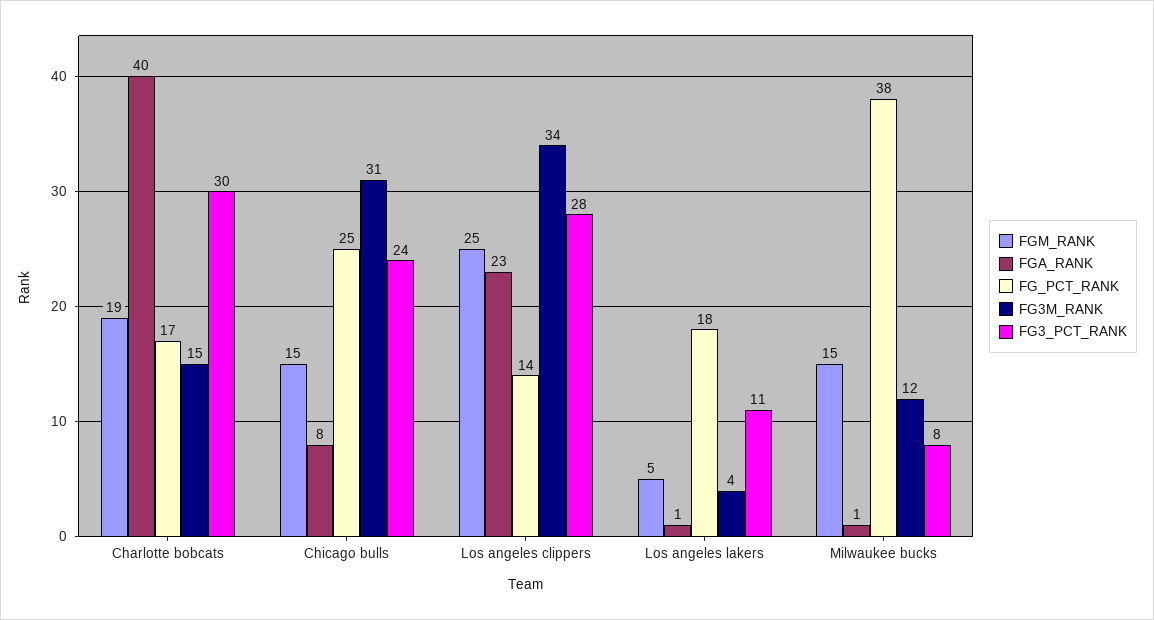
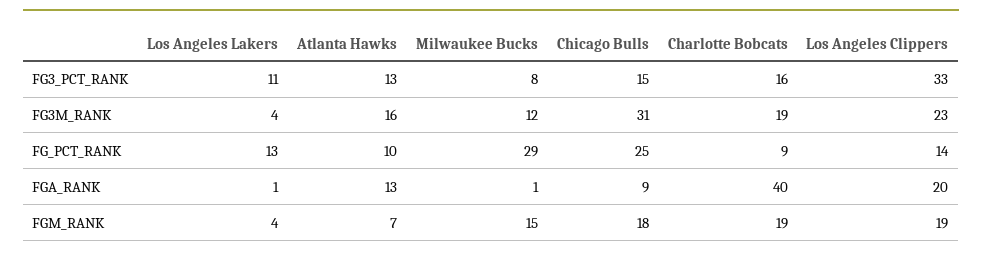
  {
    "FGM_RANK": {
      "Charlotte bobcats": 19,
-     "Chicago bulls": 15,
+     "Chicago bulls": 18,
-     "Los angeles clippers": 25,
+     "Los angeles clippers": 19,
-     "Los angeles lakers": 5,
+     "Los angeles lakers": 4,
-     "Milwaukee bucks": 15
+     "Milwaukee bucks": 15,
+     "Atlanta Hawks": 7
    },
    "FGA_RANK": {
      "Charlotte bobcats": 40,
-     "Chicago bulls": 8,
+     "Chicago bulls": 9,
-     "Los angeles clippers": 23,
+     "Los angeles clippers": 20,
      "Los angeles lakers": 1,
-     "Milwaukee bucks": 1
+     "Milwaukee bucks": 1,
+     "Atlanta Hawks": 13
    },
    "FG_PCT_RANK": {
-     "Charlotte bobcats": 17,
+     "Charlotte bobcats": 9,
      "Chicago bulls": 25,
      "Los angeles clippers": 14,
-     "Los angeles lakers": 18,
+     "Los angeles lakers": 13,
-     "Milwaukee bucks": 38
+     "Milwaukee bucks": 29,
+     "Atlanta Hawks": 10
    },
    "FG3M_RANK": {
-     "Charlotte bobcats": 15,
+     "Charlotte bobcats": 19,
      "Chicago bulls": 31,
-     "Los angeles clippers": 34,
+     "Los angeles clippers": 23,
      "Los angeles lakers": 4,
-     "Milwaukee bucks": 12
+     "Milwaukee bucks": 12,
+     "Atlanta Hawks": 16
    },
    "FG3_PCT_RANK": {
-     "Charlotte bobcats": 30,
+     "Charlotte bobcats": 16,
-     "Chicago bulls": 24,
+     "Chicago bulls": 15,
-     "Los angeles clippers": 28,
+     "Los angeles clippers": 33,
      "Los angeles lakers": 11,
-     "Milwaukee bucks": 8
+     "Milwaukee bucks": 8,
+     "Atlanta Hawks": 13
    }
  }

